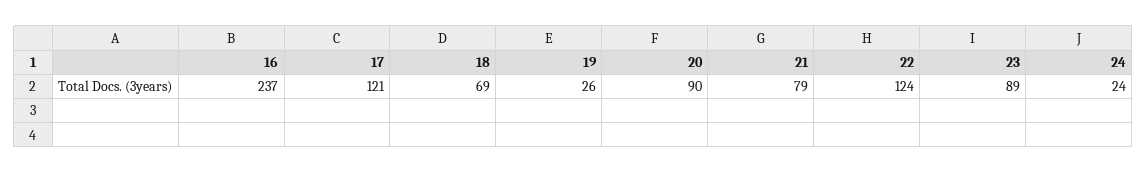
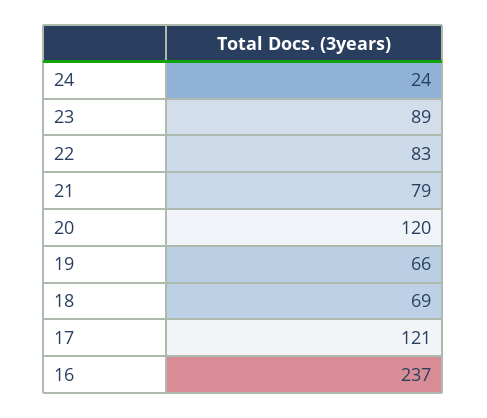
  {
    "16": 237,
    "17": 121,
    "18": 69,
-   "19": 26,
+   "19": 66,
-   "20": 90,
+   "20": 120,
    "21": 79,
-   "22": 124,
+   "22": 83,
    "23": 89,
    "24": 24
  }

